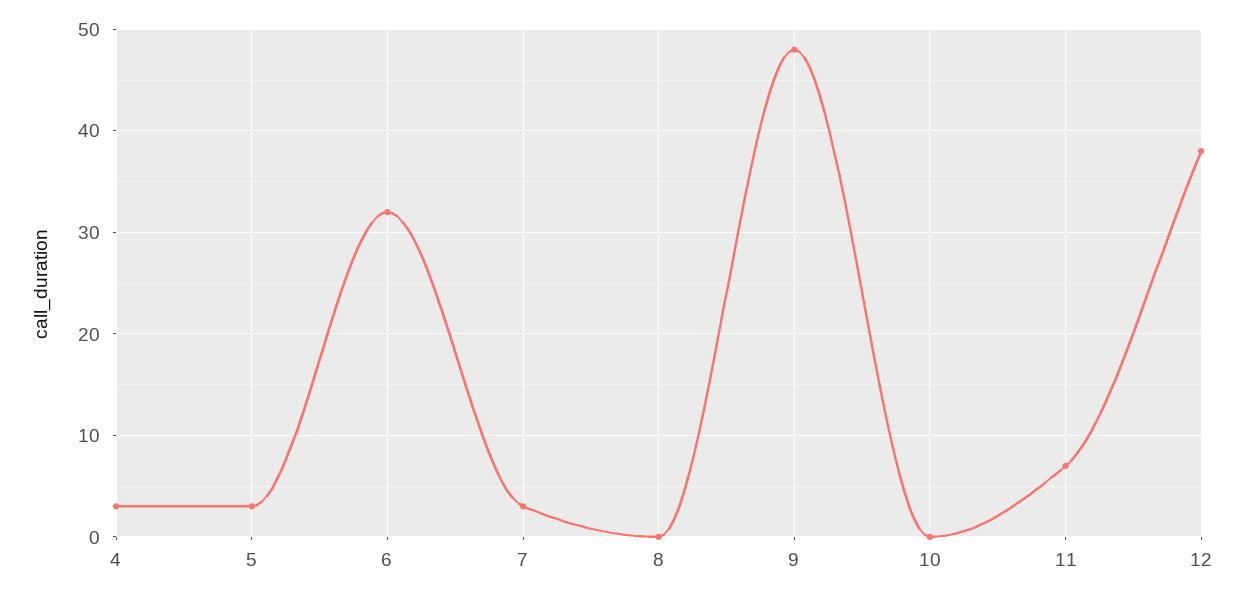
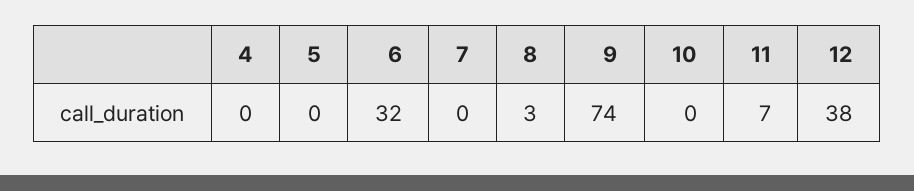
  {
-   "4": 3,
+   "4": 0,
-   "5": 3,
+   "5": 0,
    "6": 32,
-   "7": 3,
+   "7": 0,
-   "8": 0,
+   "8": 3,
-   "9": 48,
+   "9": 74,
    "10": 0,
    "11": 7,
    "12": 38
  }

